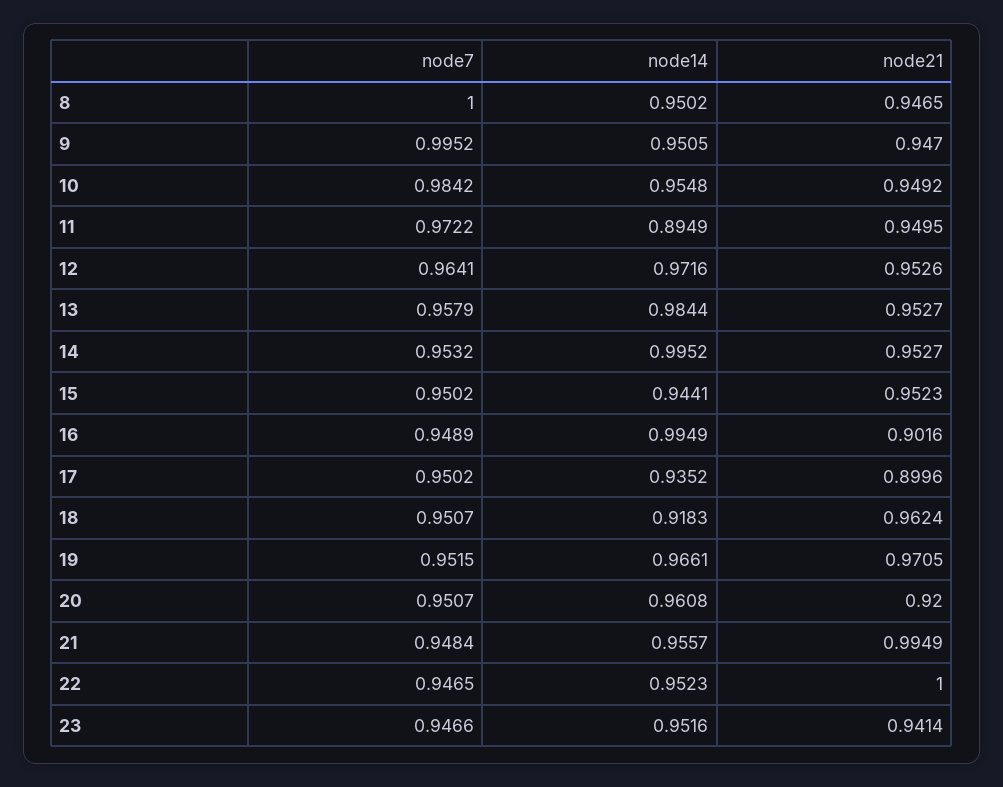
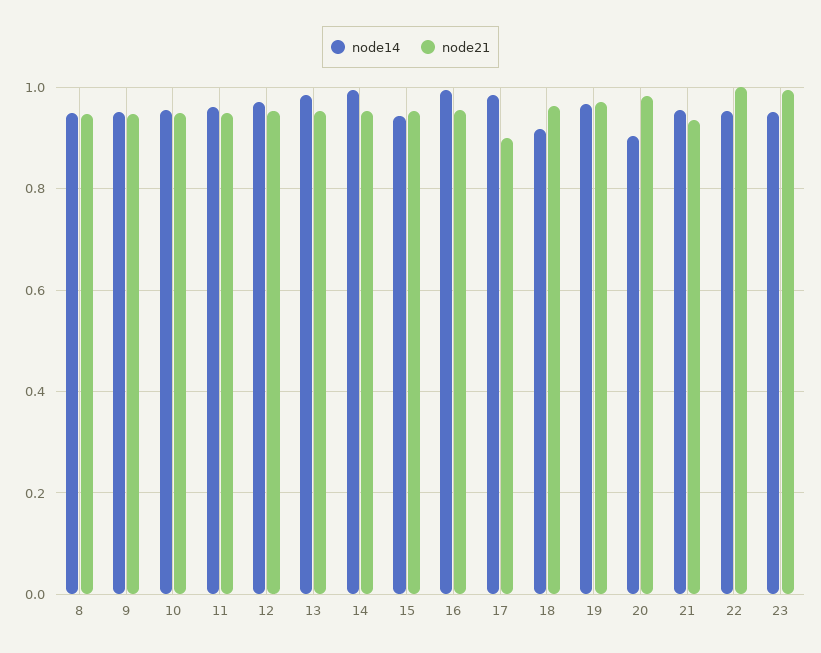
  {
-   "node7": {
-     "8": 1,
-     "9": 0.9952,
-     "10": 0.9842,
-     "11": 0.9722,
-     "12": 0.9641,
-     "13": 0.9579,
-     "14": 0.9532,
-     "15": 0.9502,
-     "16": 0.9489,
-     "17": 0.9502,
-     "18": 0.9507,
-     "19": 0.9515,
-     "20": 0.9507,
-     "21": 0.9484,
-     "22": 0.9465,
-     "23": 0.9466
-   },
    "node14": {
      "8": 0.9502,
      "9": 0.9505,
      "10": 0.9548,
-     "11": 0.8949,
+     "11": 0.96,
      "12": 0.9716,
      "13": 0.9844,
      "14": 0.9952,
      "15": 0.9441,
      "16": 0.9949,
-     "17": 0.9352,
+     "17": 0.98,
      "18": 0.9183,
      "19": 0.9661,
-     "20": 0.9608,
+     "20": 0.9,
      "21": 0.9557,
      "22": 0.9523,
      "23": 0.9516
    },
    "node21": {
      "8": 0.9465,
      "9": 0.947,
      "10": 0.9492,
      "11": 0.9495,
      "12": 0.9526,
      "13": 0.9527,
      "14": 0.9527,
      "15": 0.9523,
-     "16": 0.9016,
+     "16": 0.96,
      "17": 0.8996,
      "18": 0.9624,
      "19": 0.9705,
-     "20": 0.92,
+     "20": 0.98,
-     "21": 0.9949,
+     "21": 0.94,
      "22": 1,
-     "23": 0.9414
+     "23": 1
    }
  }

